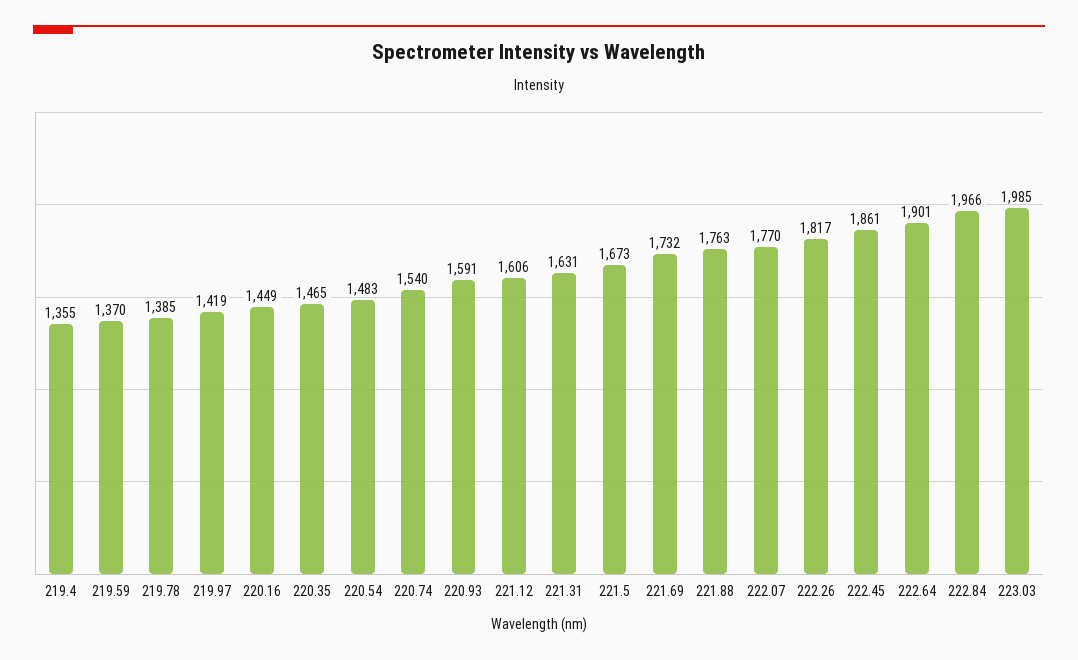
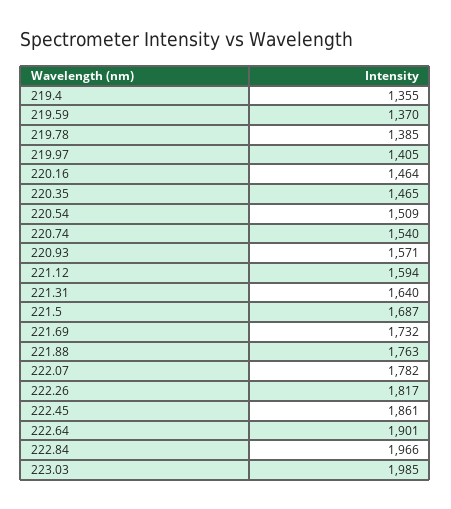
  {
    "219.4": 1355,
    "219.59": 1370,
    "219.78": 1385,
-   "219.97": 1419,
+   "219.97": 1405,
-   "220.16": 1449,
+   "220.16": 1464,
    "220.35": 1465,
-   "220.54": 1483,
+   "220.54": 1509,
    "220.74": 1540,
-   "220.93": 1591,
+   "220.93": 1571,
-   "221.12": 1606,
+   "221.12": 1594,
-   "221.31": 1631,
+   "221.31": 1640,
-   "221.5": 1673,
+   "221.5": 1687,
    "221.69": 1732,
    "221.88": 1763,
-   "222.07": 1770,
+   "222.07": 1782,
    "222.26": 1817,
    "222.45": 1861,
    "222.64": 1901,
    "222.84": 1966,
    "223.03": 1985
  }

